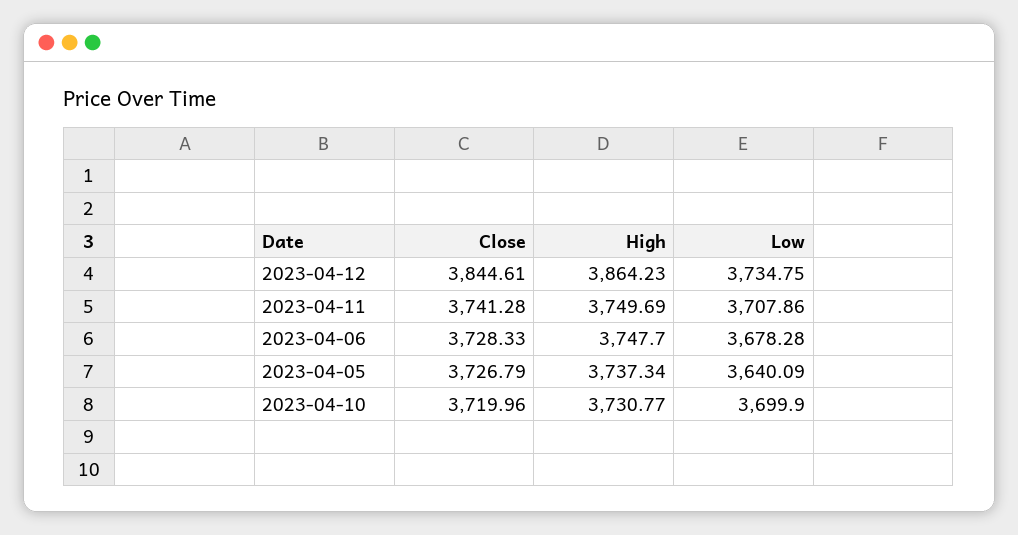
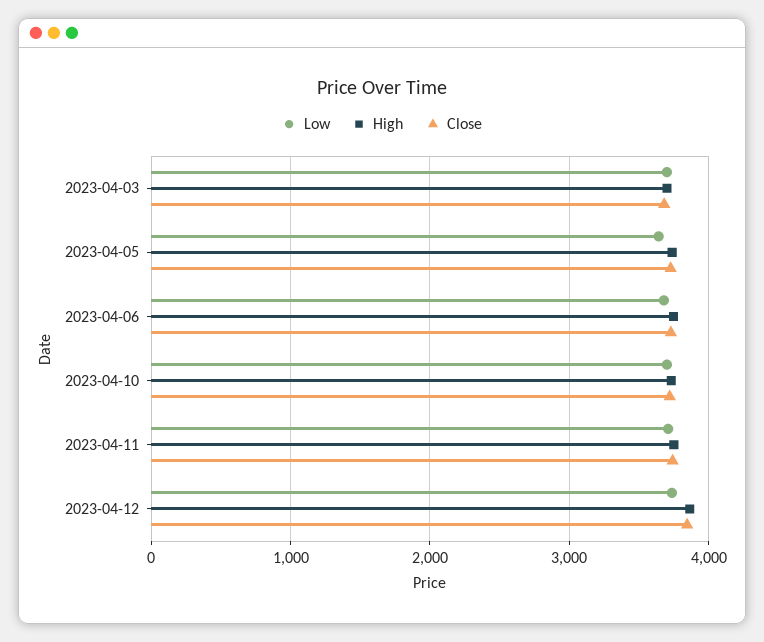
  {
    "Close": {
      "2023-04-12": 3844.61,
      "2023-04-11": 3741.28,
      "2023-04-06": 3728.33,
      "2023-04-05": 3726.79,
-     "2023-04-10": 3719.96
+     "2023-04-10": 3719.96,
+     "2023-04-03": 3700
    },
    "High": {
      "2023-04-12": 3864.23,
      "2023-04-11": 3749.69,
      "2023-04-06": 3747.7,
      "2023-04-05": 3737.34,
-     "2023-04-10": 3730.77
+     "2023-04-10": 3730.77,
+     "2023-04-03": 3700
    },
    "Low": {
      "2023-04-12": 3734.75,
      "2023-04-11": 3707.86,
      "2023-04-06": 3678.28,
      "2023-04-05": 3640.09,
-     "2023-04-10": 3699.9
+     "2023-04-10": 3699.9,
+     "2023-04-03": 3700
    }
  }

